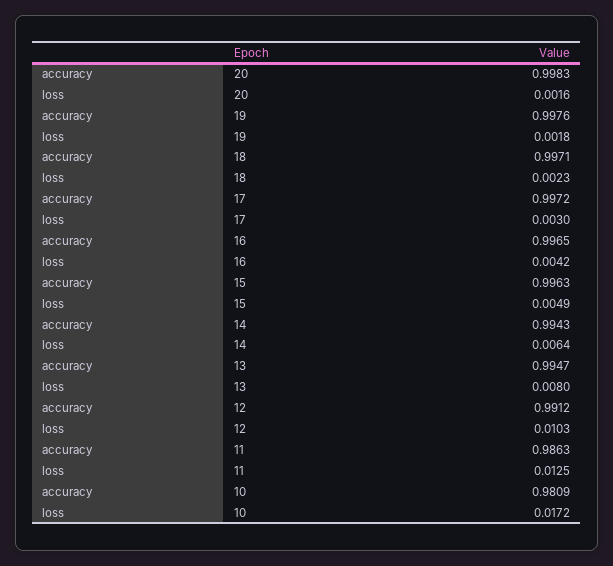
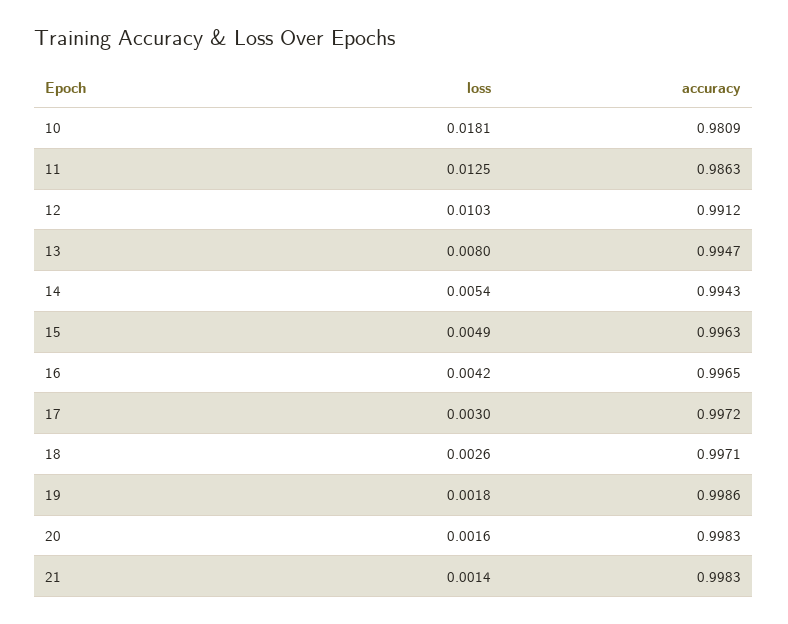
  {
    "accuracy": {
      "20": 0.9983,
-     "19": 0.9976,
+     "19": 0.9986,
      "18": 0.9971,
      "17": 0.9972,
      "16": 0.9965,
      "15": 0.9963,
      "14": 0.9943,
      "13": 0.9947,
      "12": 0.9912,
      "11": 0.9863,
-     "10": 0.9809
+     "10": 0.9809,
+     "21": 0.9983
    },
    "loss": {
      "20": 0.0016,
      "19": 0.0018,
-     "18": 0.0023,
+     "18": 0.0026,
      "17": 0.003,
      "16": 0.0042,
      "15": 0.0049,
-     "14": 0.0064,
+     "14": 0.0054,
      "13": 0.008,
      "12": 0.0103,
      "11": 0.0125,
-     "10": 0.0172
+     "10": 0.0181,
+     "21": 0.0014
    }
  }

